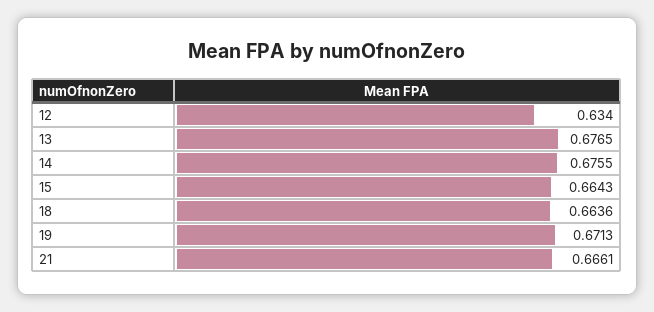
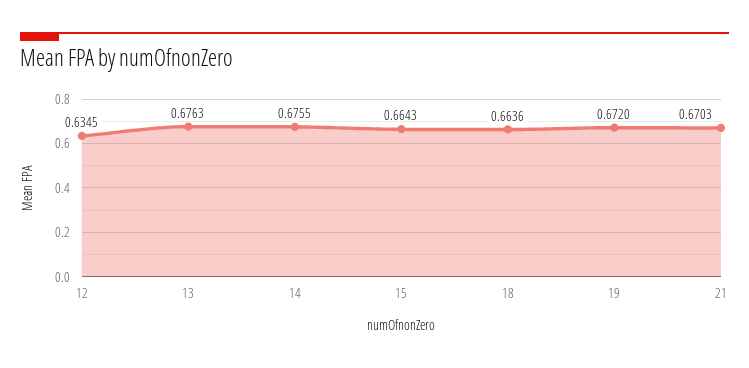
  {
-   "12": 0.634,
+   "12": 0.6345,
-   "13": 0.6765,
+   "13": 0.6763,
    "14": 0.6755,
    "15": 0.6643,
    "18": 0.6636,
-   "19": 0.6713,
+   "19": 0.672,
-   "21": 0.6661
+   "21": 0.6703
  }

